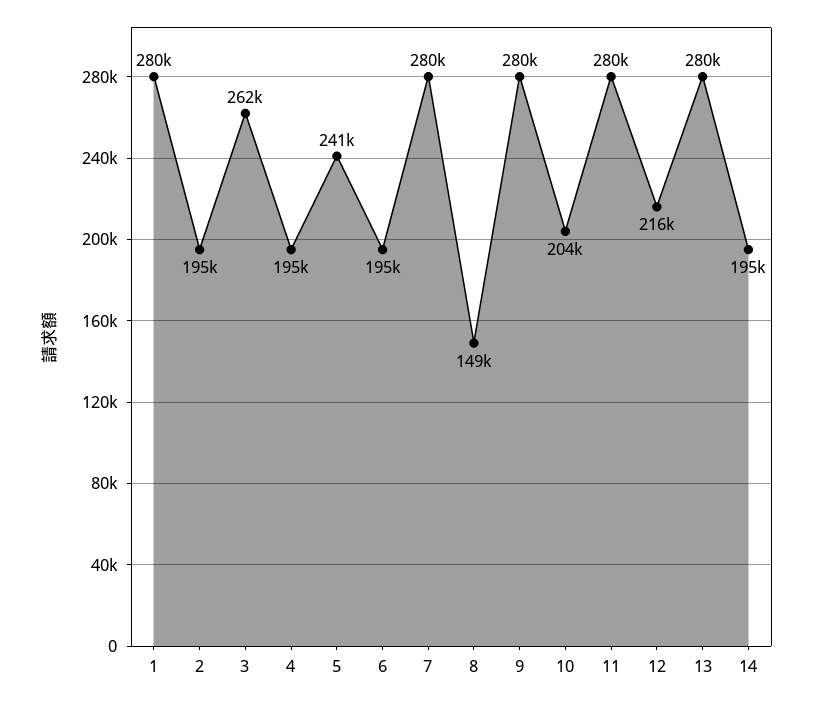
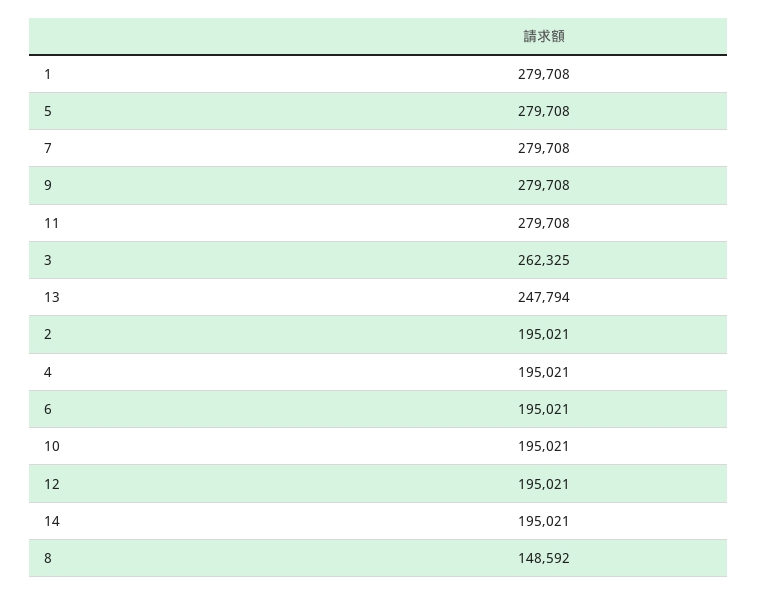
  {
    "1": 279708,
    "2": 195021,
    "3": 262325,
    "4": 195021,
-   "5": 241000,
+   "5": 279708,
    "6": 195021,
    "7": 279708,
    "8": 148592,
    "9": 279708,
-   "10": 204000,
+   "10": 195021,
    "11": 279708,
-   "12": 216000,
+   "12": 195021,
-   "13": 280000,
+   "13": 247794,
    "14": 195021
  }

